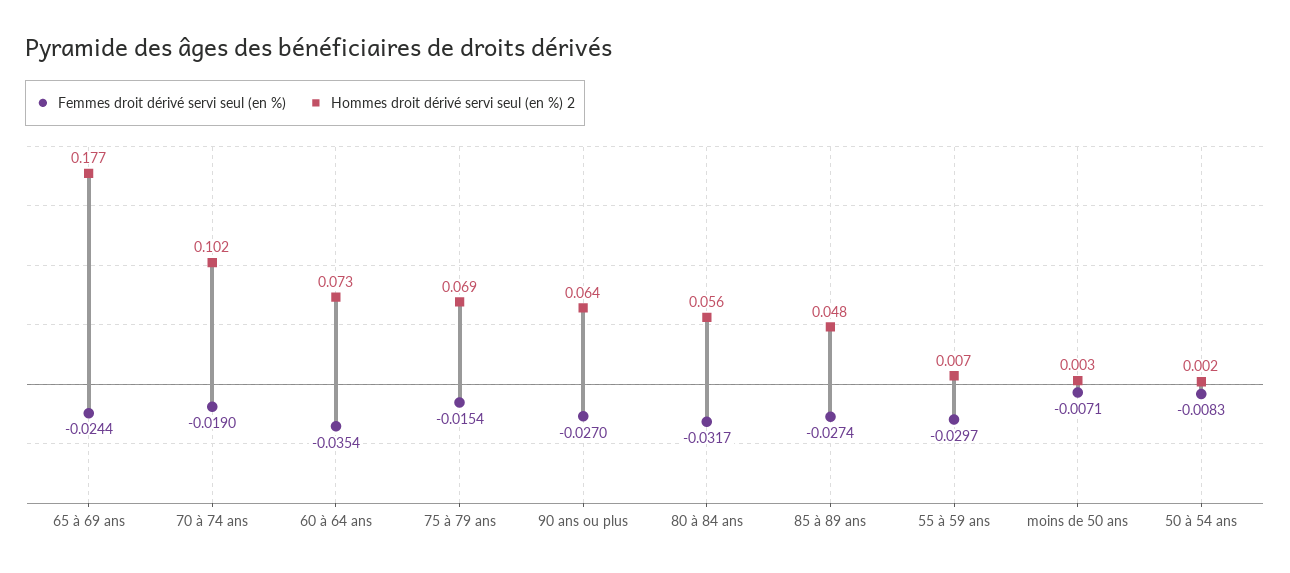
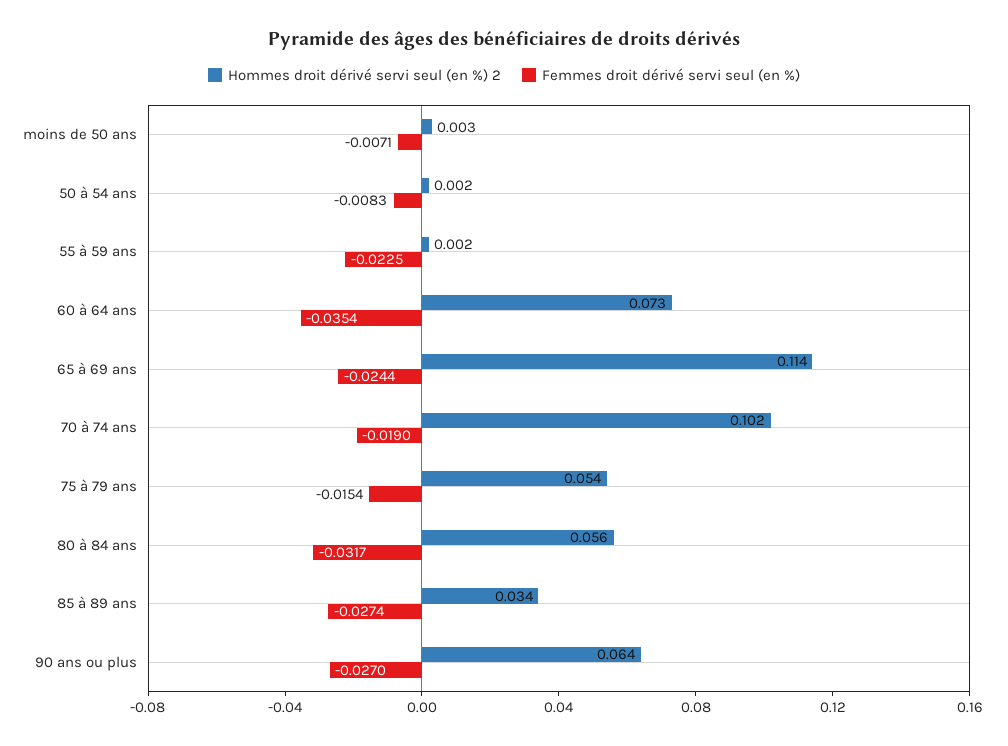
  {
    "Femmes droit dérivé servi seul (en %)": {
      "65 à 69 ans": -0.0244,
      "70 à 74 ans": -0.019,
      "60 à 64 ans": -0.0354,
      "75 à 79 ans": -0.0154,
      "90 ans ou plus": -0.027,
      "80 à 84 ans": -0.0317,
      "85 à 89 ans": -0.0274,
-     "55 à 59 ans": -0.0297,
+     "55 à 59 ans": -0.0225,
      "moins de 50 ans": -0.0071,
      "50 à 54 ans": -0.0083
    },
    "Hommes droit dérivé servi seul (en %) 2": {
-     "65 à 69 ans": 0.177,
+     "65 à 69 ans": 0.114,
      "70 à 74 ans": 0.102,
      "60 à 64 ans": 0.073,
-     "75 à 79 ans": 0.069,
+     "75 à 79 ans": 0.054,
      "90 ans ou plus": 0.064,
      "80 à 84 ans": 0.056,
-     "85 à 89 ans": 0.048,
+     "85 à 89 ans": 0.034,
-     "55 à 59 ans": 0.007,
+     "55 à 59 ans": 0.002,
      "moins de 50 ans": 0.003,
      "50 à 54 ans": 0.002
    }
  }

